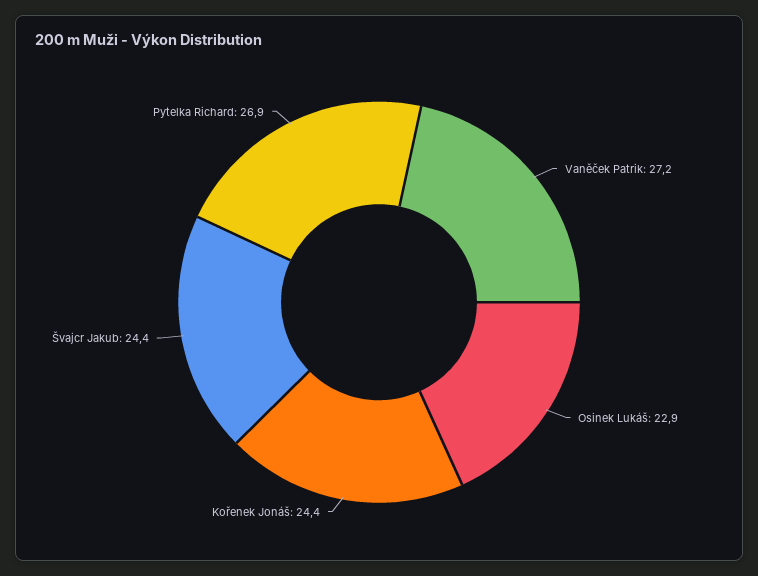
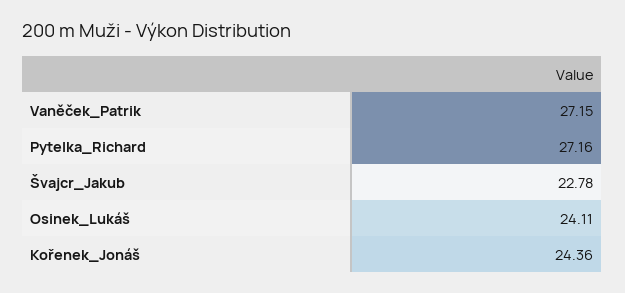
  {
    "Vaněček Patrik": 27.15,
-   "Osinek Lukáš": 22.9,
+   "Osinek Lukáš": 24.11,
    "Kořenek Jonáš": 24.36,
-   "Švajcr Jakub": 24.4,
+   "Švajcr Jakub": 22.78,
-   "Pytelka Richard": 26.9
+   "Pytelka Richard": 27.16
  }

